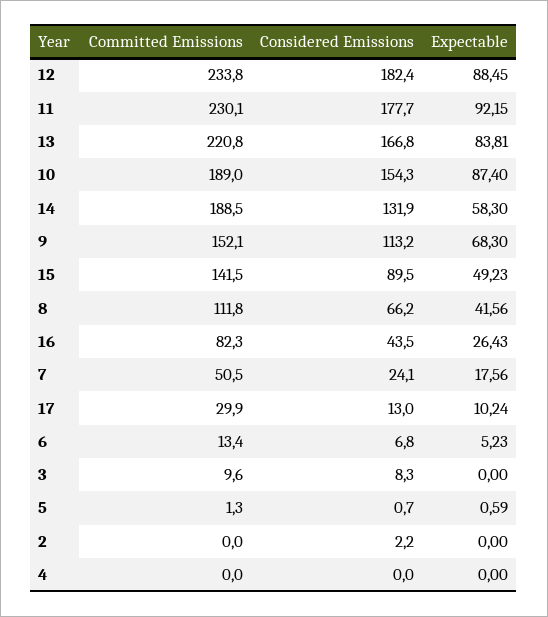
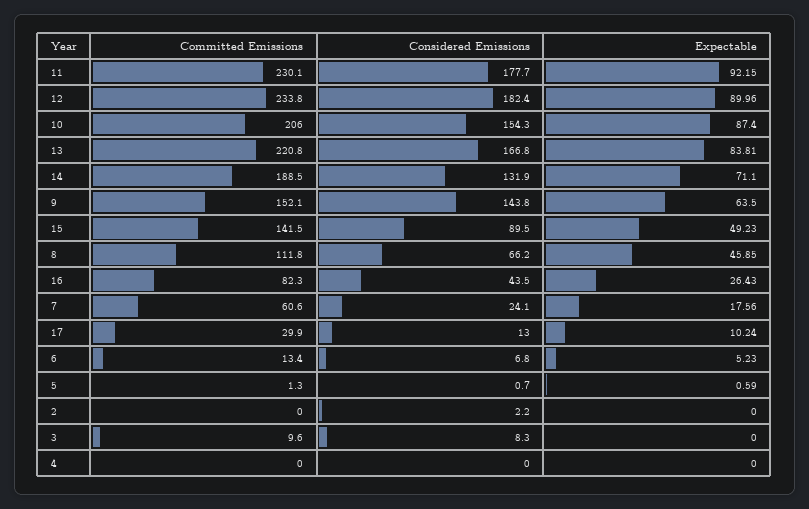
  {
    "Committed Emissions": {
      "12": 233.8,
      "11": 230.1,
      "13": 220.8,
-     "10": 189,
+     "10": 206,
      "14": 188.5,
      "9": 152.1,
      "15": 141.5,
      "8": 111.8,
      "16": 82.3,
-     "7": 50.5,
+     "7": 60.6,
      "17": 29.9,
      "6": 13.4,
      "3": 9.6,
      "5": 1.3,
      "2": 0,
      "4": 0
    },
    "Considered Emissions": {
      "12": 182.4,
      "11": 177.7,
      "13": 166.8,
      "10": 154.3,
      "14": 131.9,
-     "9": 113.2,
+     "9": 143.8,
      "15": 89.5,
      "8": 66.2,
      "16": 43.5,
      "7": 24.1,
      "17": 13,
      "6": 6.8,
      "3": 8.3,
      "5": 0.7,
      "2": 2.2,
      "4": 0
    },
    "Expectable": {
-     "12": 88.45,
+     "12": 89.96,
      "11": 92.15,
      "13": 83.81,
      "10": 87.4,
-     "14": 58.3,
+     "14": 71.1,
-     "9": 68.3,
+     "9": 63.5,
      "15": 49.23,
-     "8": 41.56,
+     "8": 45.85,
      "16": 26.43,
      "7": 17.56,
      "17": 10.24,
      "6": 5.23,
      "3": 0,
      "5": 0.59,
      "2": 0,
      "4": 0
    }
  }

